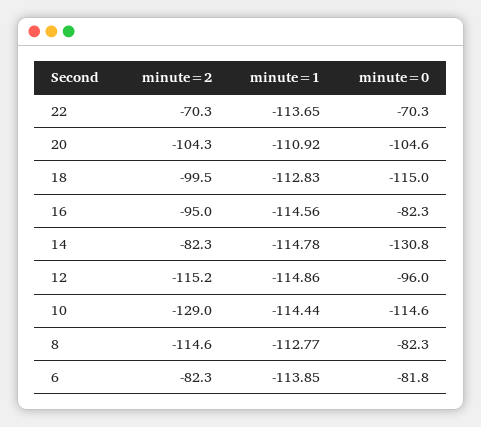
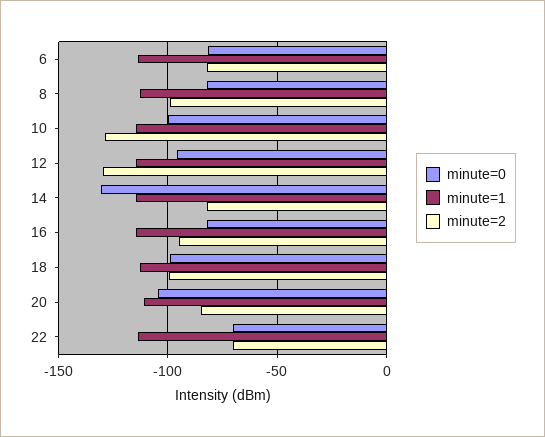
  {
    "minute=2": {
      "22": -70.3,
-     "20": -104.3,
+     "20": -85,
      "18": -99.5,
      "16": -95,
      "14": -82.3,
-     "12": -115.2,
+     "12": -130,
      "10": -129,
-     "8": -114.6,
+     "8": -100,
      "6": -82.3
    },
    "minute=1": {
      "22": -113.65,
      "20": -110.92,
      "18": -112.83,
      "16": -114.56,
      "14": -114.78,
      "12": -114.86,
      "10": -114.44,
      "8": -112.77,
      "6": -113.85
    },
    "minute=0": {
      "22": -70.3,
      "20": -104.6,
-     "18": -115,
+     "18": -100,
      "16": -82.3,
      "14": -130.8,
      "12": -96,
-     "10": -114.6,
+     "10": -100,
      "8": -82.3,
      "6": -81.8
    }
  }

